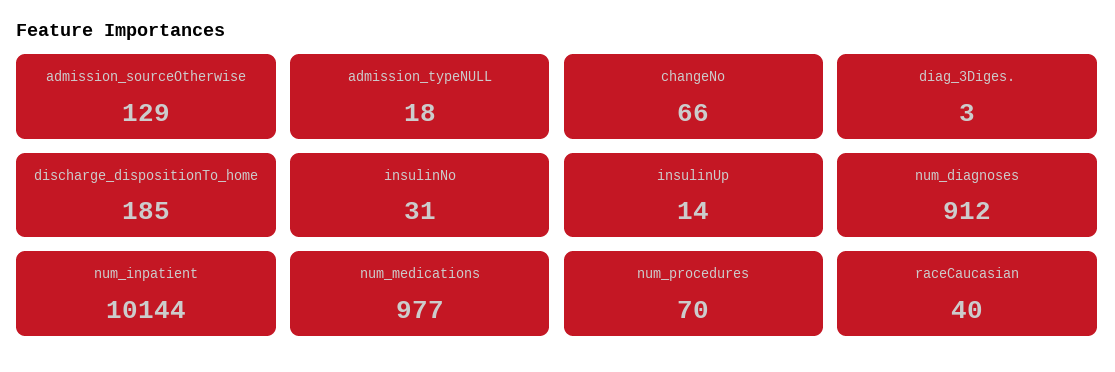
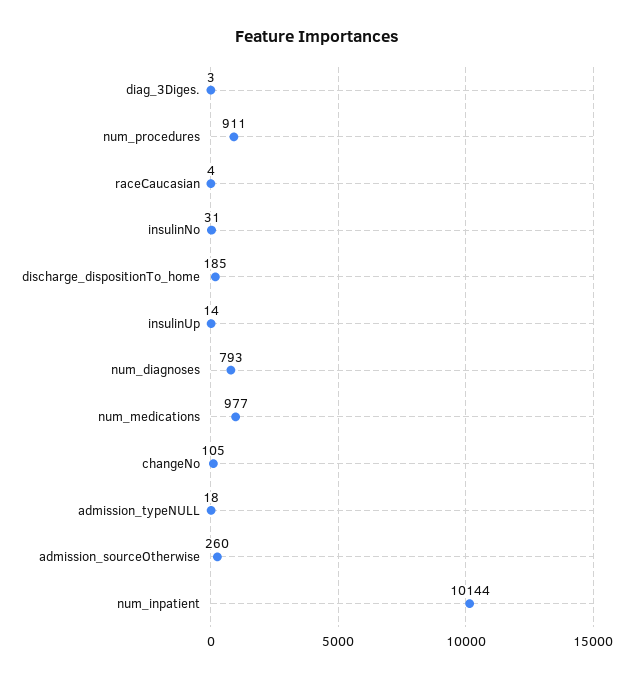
  {
-   "admission_sourceOtherwise": 129,
+   "admission_sourceOtherwise": 260,
    "admission_typeNULL": 18,
-   "changeNo": 66,
+   "changeNo": 105,
    "diag_3Diges.": 3,
    "discharge_dispositionTo_home": 185,
    "insulinNo": 31,
    "insulinUp": 14,
-   "num_diagnoses": 912,
+   "num_diagnoses": 793,
    "num_inpatient": 10144,
    "num_medications": 977,
-   "num_procedures": 70,
+   "num_procedures": 911,
-   "raceCaucasian": 40
+   "raceCaucasian": 4
  }

